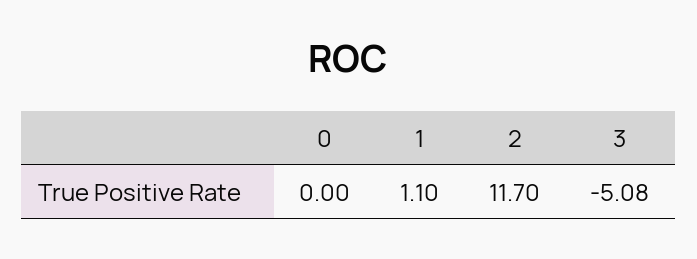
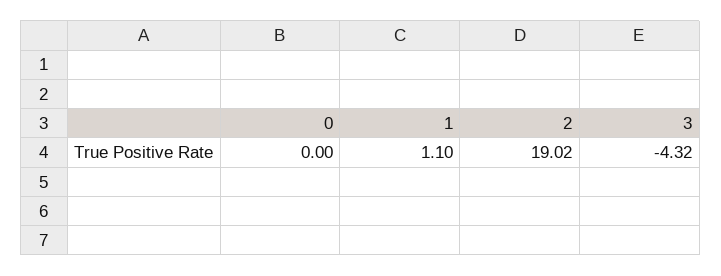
  {
    "0": 0,
    "1": 1.1,
-   "2": 11.7,
+   "2": 19.02,
-   "3": -5.08
+   "3": -4.32
  }

